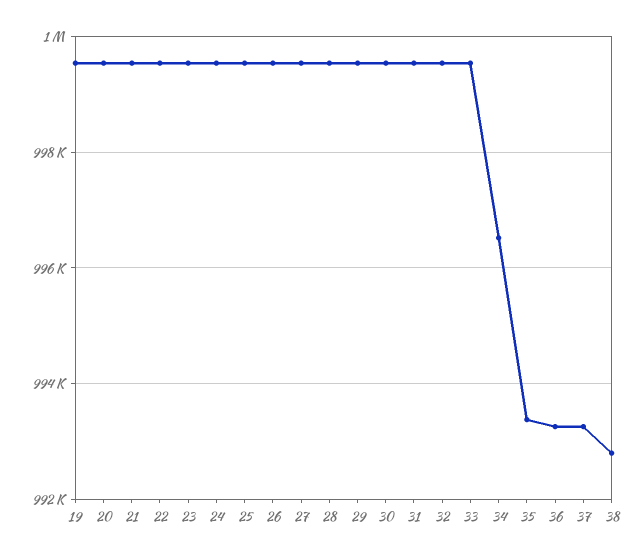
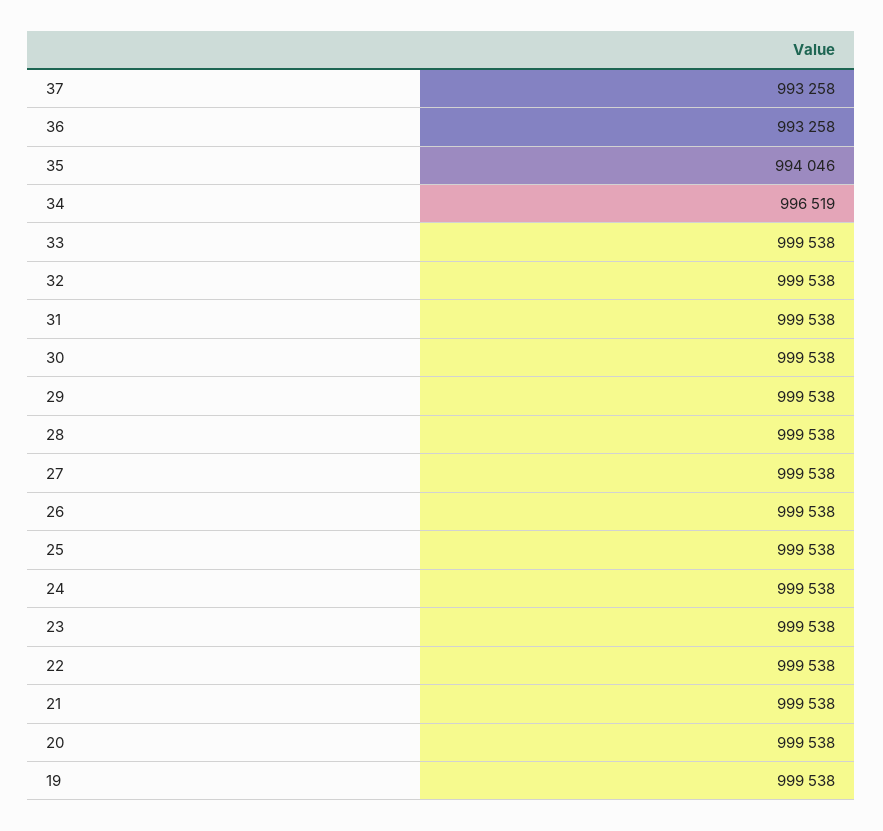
  {
    "19": 999538,
    "20": 999538,
    "21": 999538,
    "22": 999538,
    "23": 999538,
    "24": 999538,
    "25": 999538,
    "26": 999538,
    "27": 999538,
    "28": 999538,
    "29": 999538,
    "30": 999538,
    "31": 999538,
    "32": 999538,
    "33": 999538,
    "34": 996519,
-   "35": 993400,
+   "35": 994046,
    "36": 993258,
-   "37": 993258,
+   "37": 993258
-   "38": 992800
  }

